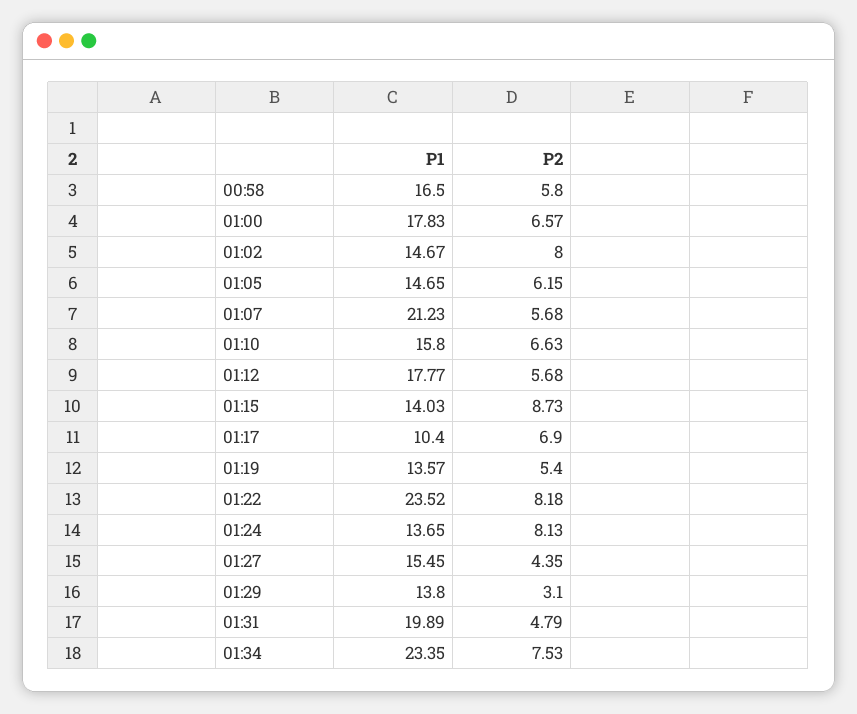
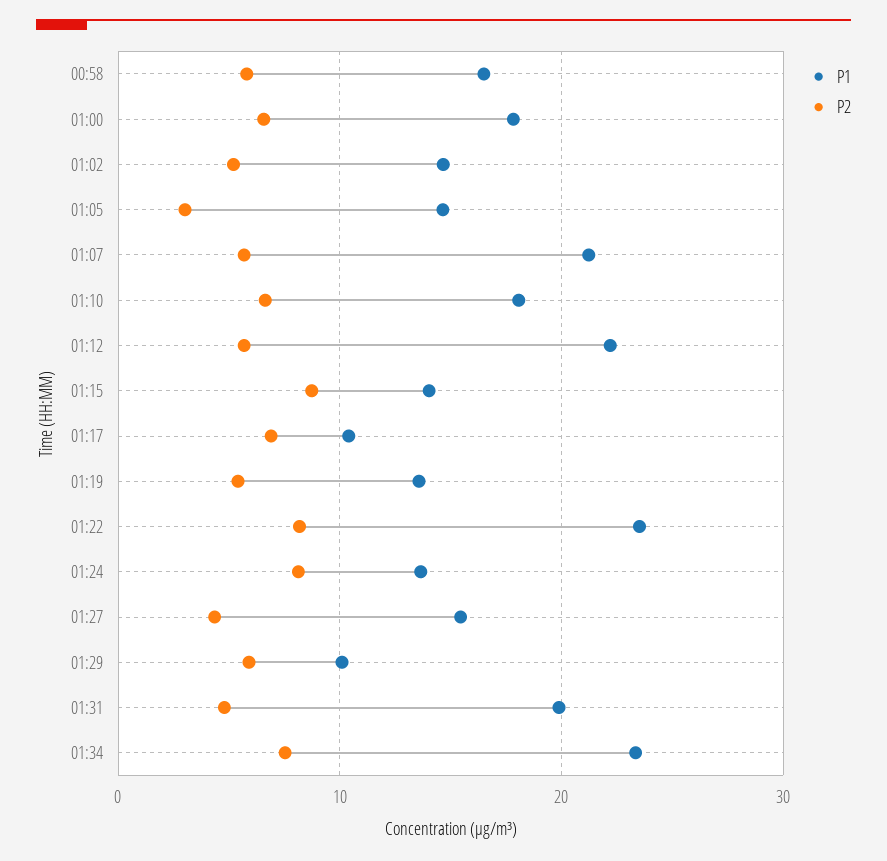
  {
    "P1": {
      "00:58": 16.5,
      "01:00": 17.83,
      "01:02": 14.67,
      "01:05": 14.65,
      "01:07": 21.23,
-     "01:10": 15.8,
+     "01:10": 18,
-     "01:12": 17.77,
+     "01:12": 22,
      "01:15": 14.03,
      "01:17": 10.4,
      "01:19": 13.57,
      "01:22": 23.52,
      "01:24": 13.65,
      "01:27": 15.45,
-     "01:29": 13.8,
+     "01:29": 10,
      "01:31": 19.89,
      "01:34": 23.35
    },
    "P2": {
      "00:58": 5.8,
      "01:00": 6.57,
-     "01:02": 8,
+     "01:02": 5,
-     "01:05": 6.15,
+     "01:05": 3,
      "01:07": 5.68,
      "01:10": 6.63,
      "01:12": 5.68,
      "01:15": 8.73,
      "01:17": 6.9,
      "01:19": 5.4,
      "01:22": 8.18,
      "01:24": 8.13,
      "01:27": 4.35,
-     "01:29": 3.1,
+     "01:29": 6,
      "01:31": 4.79,
      "01:34": 7.53
    }
  }

